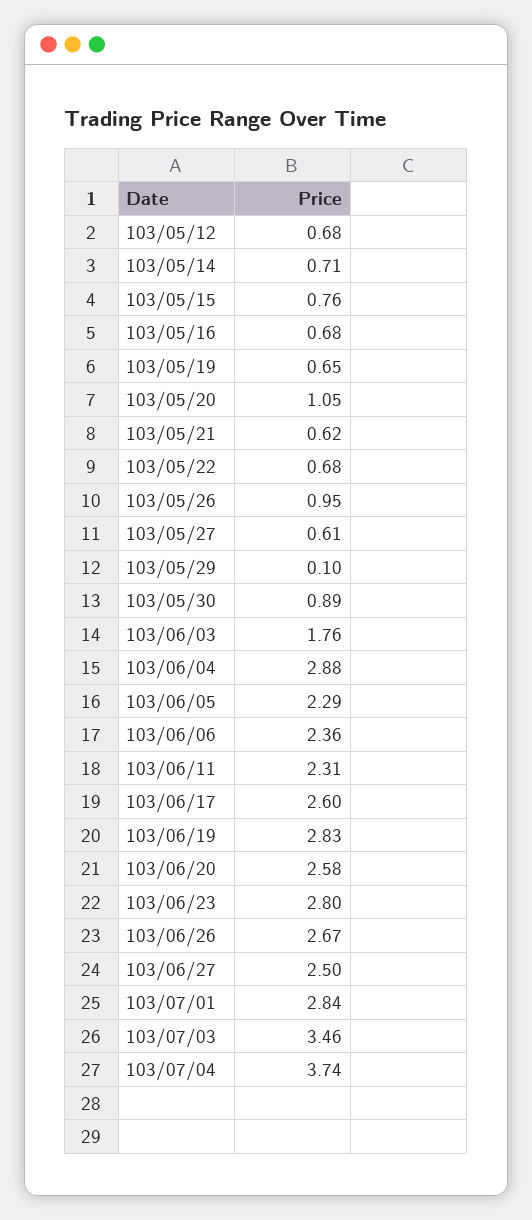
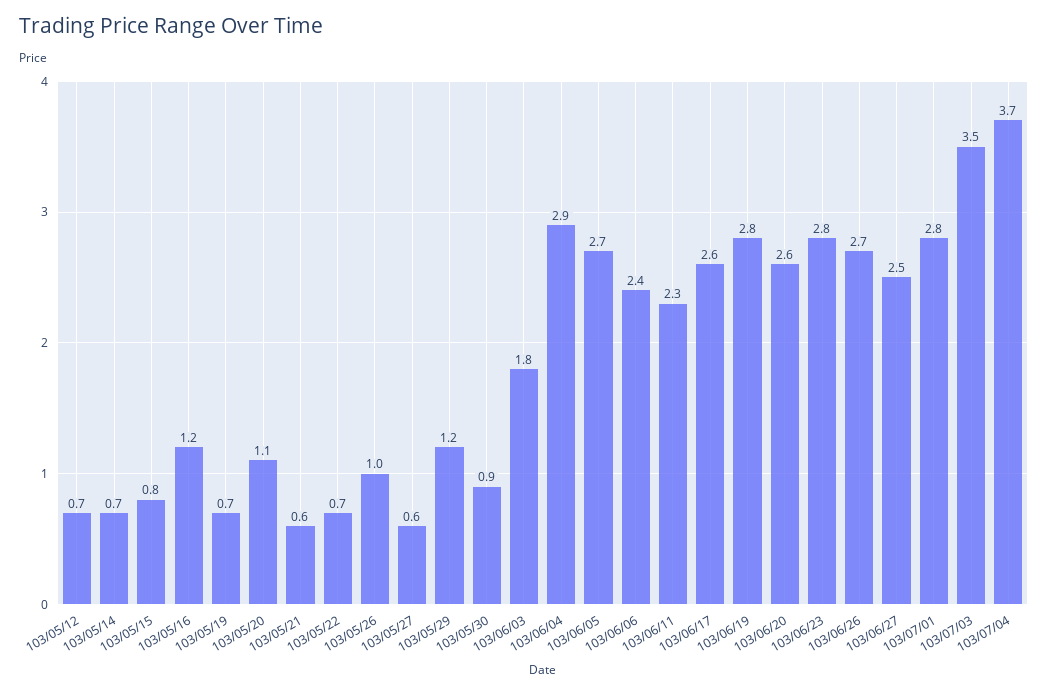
  {
    "103/05/12": 0.68,
    "103/05/14": 0.71,
    "103/05/15": 0.76,
-   "103/05/16": 0.68,
+   "103/05/16": 1.2,
    "103/05/19": 0.65,
    "103/05/20": 1.05,
    "103/05/21": 0.62,
    "103/05/22": 0.68,
    "103/05/26": 0.95,
    "103/05/27": 0.61,
-   "103/05/29": 0.1,
+   "103/05/29": 1.2,
    "103/05/30": 0.89,
    "103/06/03": 1.76,
    "103/06/04": 2.88,
-   "103/06/05": 2.29,
+   "103/06/05": 2.7,
    "103/06/06": 2.36,
    "103/06/11": 2.31,
    "103/06/17": 2.6,
    "103/06/19": 2.83,
    "103/06/20": 2.58,
    "103/06/23": 2.8,
    "103/06/26": 2.67,
    "103/06/27": 2.5,
    "103/07/01": 2.84,
    "103/07/03": 3.46,
    "103/07/04": 3.74
  }

